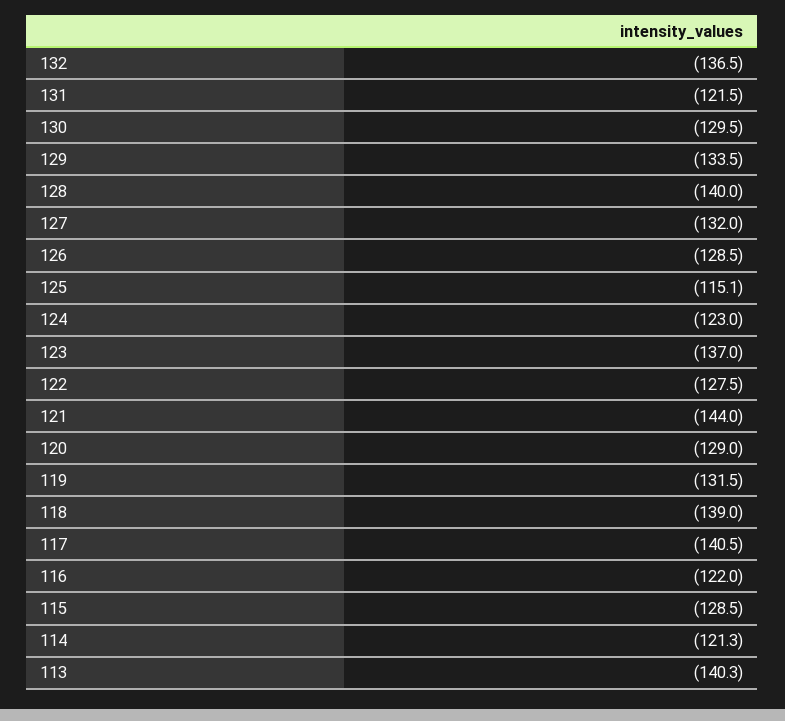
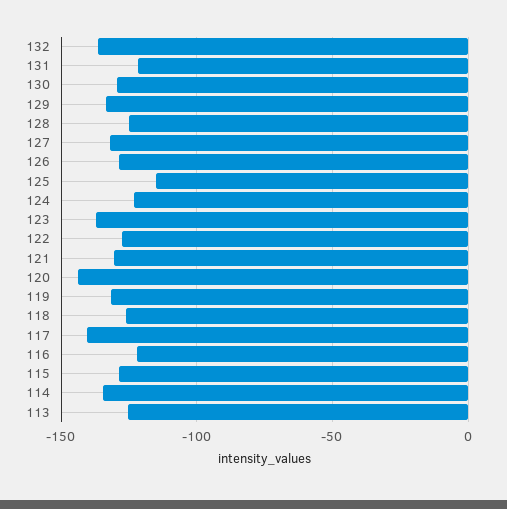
  {
    "132": -136.5,
    "131": -121.5,
    "130": -129.5,
    "129": -133.5,
-   "128": -140,
+   "128": -125,
    "127": -132,
    "126": -128.5,
    "125": -115.1,
    "124": -123,
    "123": -137,
    "122": -127.5,
-   "121": -144,
+   "121": -130,
-   "120": -129,
+   "120": -145,
    "119": -131.5,
-   "118": -139,
+   "118": -125,
    "117": -140.5,
    "116": -122,
    "115": -128.5,
-   "114": -121.3,
+   "114": -135,
-   "113": -140.3
+   "113": -125
  }

